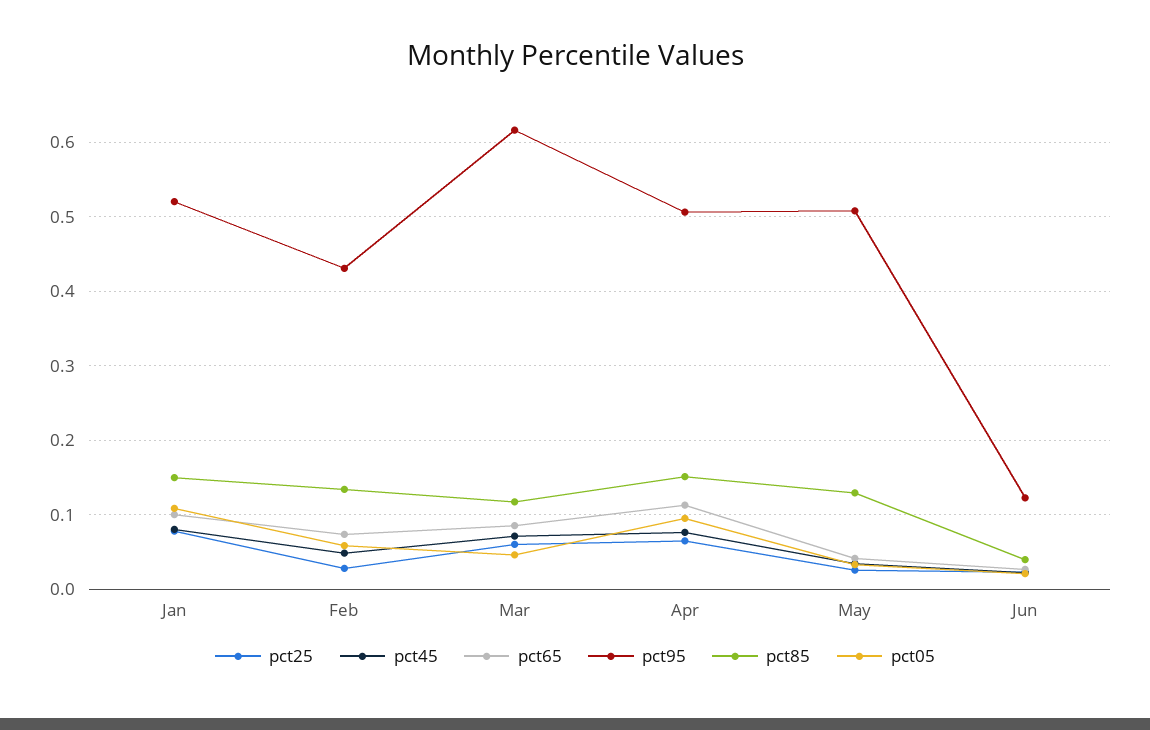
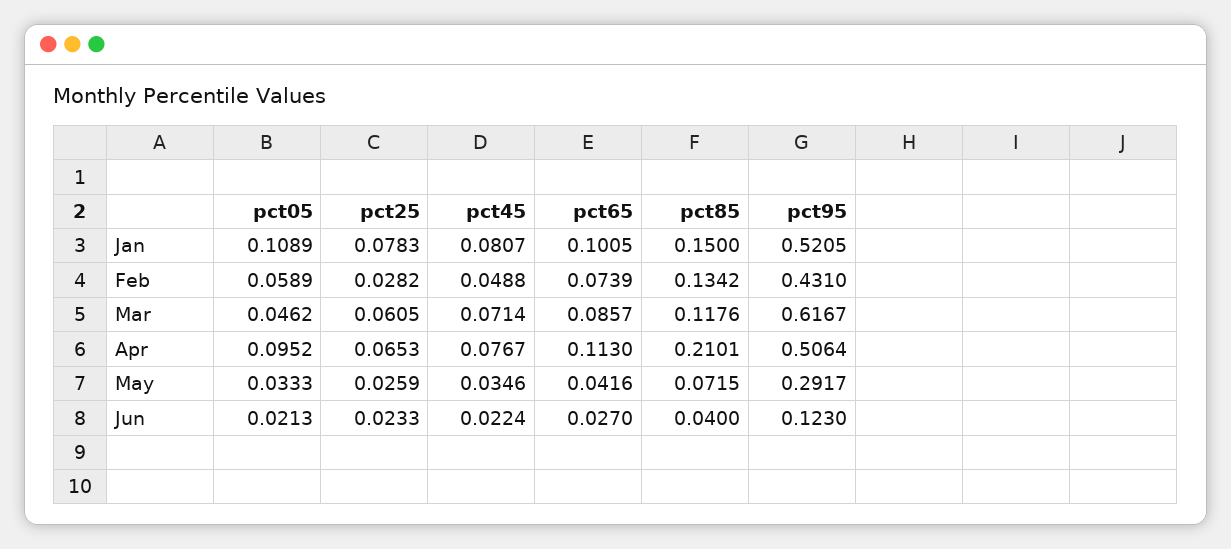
  {
    "pct25": {
      "Jan": 0.0783,
      "Feb": 0.0282,
      "Mar": 0.0605,
      "Apr": 0.0653,
      "May": 0.0259,
      "Jun": 0.0233
    },
    "pct45": {
      "Jan": 0.0807,
      "Feb": 0.0488,
      "Mar": 0.0714,
      "Apr": 0.0767,
      "May": 0.0346,
      "Jun": 0.0224
    },
    "pct65": {
      "Jan": 0.1005,
      "Feb": 0.0739,
      "Mar": 0.0857,
      "Apr": 0.113,
      "May": 0.0416,
      "Jun": 0.027
    },
    "pct95": {
      "Jan": 0.5205,
      "Feb": 0.431,
      "Mar": 0.6167,
      "Apr": 0.5064,
-     "May": 0.51,
+     "May": 0.2917,
      "Jun": 0.123
    },
    "pct85": {
      "Jan": 0.15,
      "Feb": 0.1342,
      "Mar": 0.1176,
-     "Apr": 0.15,
+     "Apr": 0.2101,
-     "May": 0.13,
+     "May": 0.0715,
      "Jun": 0.04
    },
    "pct05": {
      "Jan": 0.1089,
      "Feb": 0.0589,
      "Mar": 0.0462,
      "Apr": 0.0952,
      "May": 0.0333,
      "Jun": 0.0213
    }
  }

